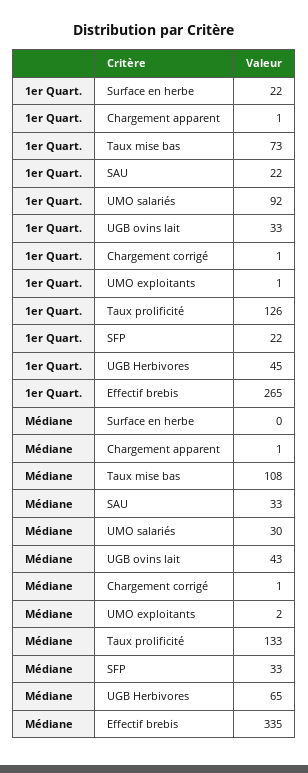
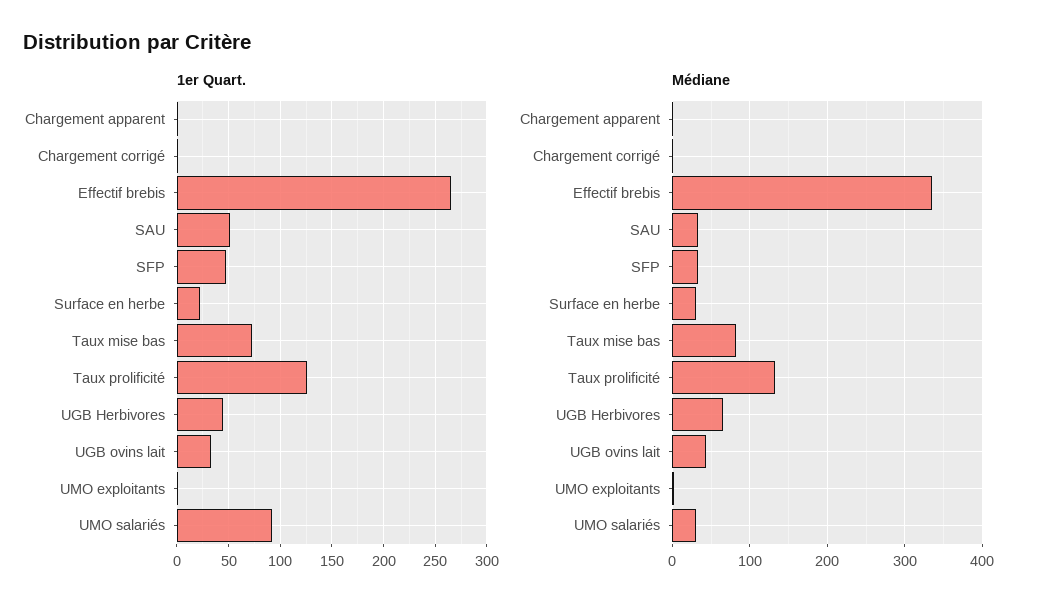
  {
    "1er Quart.": {
      "Surface en herbe": 22,
      "Chargement apparent": 1,
      "Taux mise bas": 73,
-     "SAU": 22,
+     "SAU": 50,
      "UMO salariés": 92,
      "UGB ovins lait": 33,
      "Chargement corrigé": 1,
      "UMO exploitants": 1,
      "Taux prolificité": 126,
-     "SFP": 22,
+     "SFP": 50,
      "UGB Herbivores": 45,
      "Effectif brebis": 265
    },
    "Médiane": {
-     "Surface en herbe": 0,
+     "Surface en herbe": 30,
      "Chargement apparent": 1,
-     "Taux mise bas": 108,
+     "Taux mise bas": 80,
      "SAU": 33,
      "UMO salariés": 30,
      "UGB ovins lait": 43,
      "Chargement corrigé": 1,
      "UMO exploitants": 2,
      "Taux prolificité": 133,
      "SFP": 33,
      "UGB Herbivores": 65,
      "Effectif brebis": 335
    }
  }

